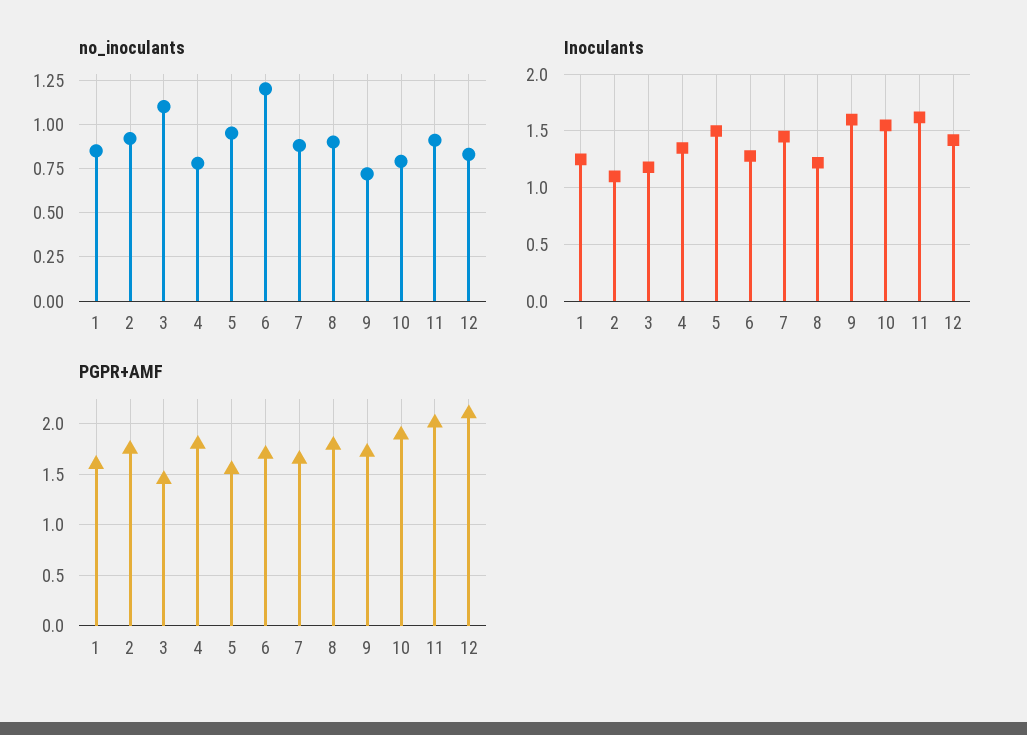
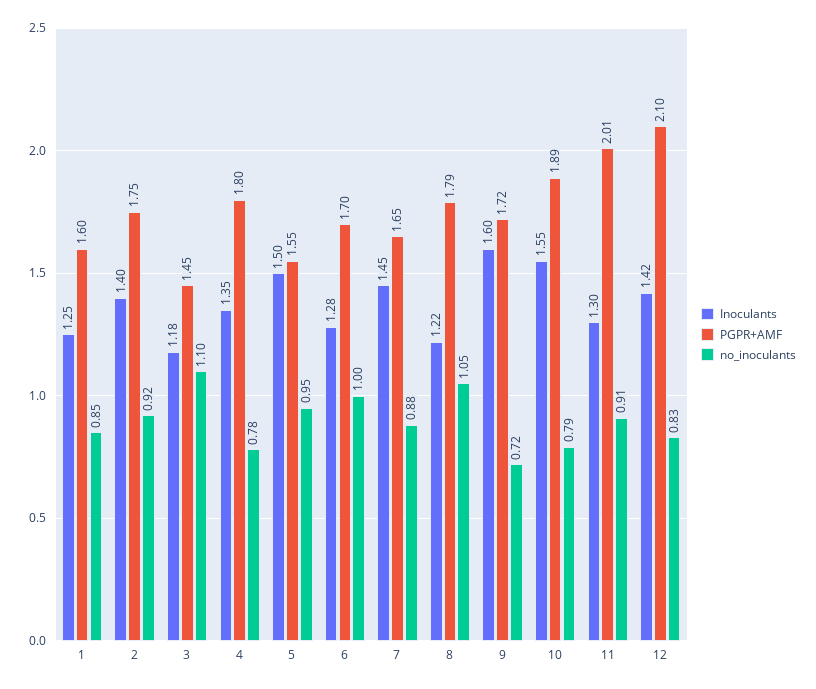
  {
    "no_inoculants": {
      "1": 0.85,
      "2": 0.92,
      "3": 1.1,
      "4": 0.78,
      "5": 0.95,
-     "6": 1.2,
+     "6": 1,
      "7": 0.88,
-     "8": 0.9,
+     "8": 1.05,
      "9": 0.72,
      "10": 0.79,
      "11": 0.91,
      "12": 0.83
    },
    "Inoculants": {
      "1": 1.25,
-     "2": 1.1,
+     "2": 1.4,
      "3": 1.18,
      "4": 1.35,
      "5": 1.5,
      "6": 1.28,
      "7": 1.45,
      "8": 1.22,
      "9": 1.6,
      "10": 1.55,
-     "11": 1.6,
+     "11": 1.3,
      "12": 1.42
    },
    "PGPR+AMF": {
      "1": 1.6,
      "2": 1.75,
      "3": 1.45,
      "4": 1.8,
      "5": 1.55,
      "6": 1.7,
      "7": 1.65,
      "8": 1.79,
      "9": 1.72,
      "10": 1.89,
      "11": 2.01,
      "12": 2.1
    }
  }

